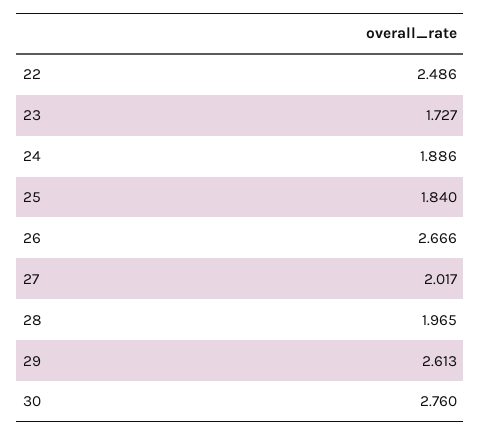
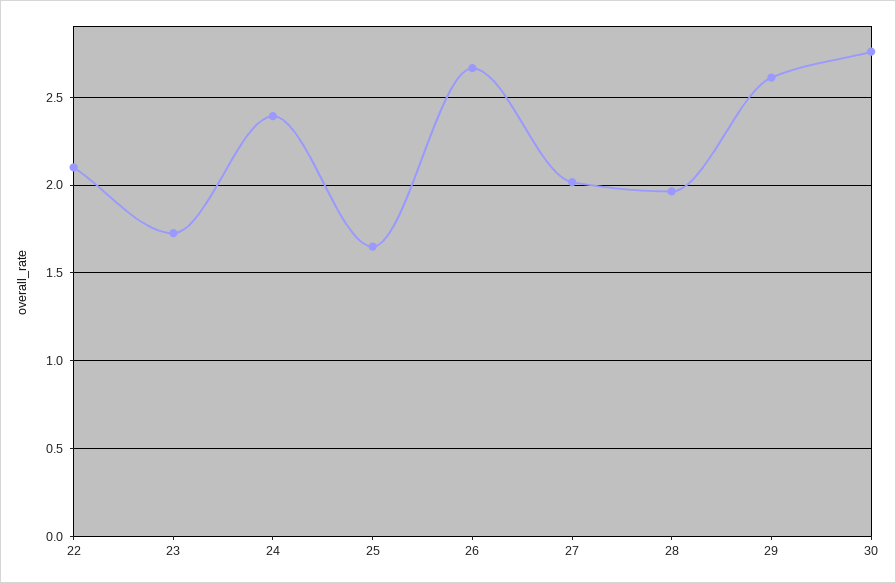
  {
-   "22": 2.486,
+   "22": 2.1,
    "23": 1.727,
-   "24": 1.886,
+   "24": 2.4,
-   "25": 1.84,
+   "25": 1.65,
    "26": 2.666,
    "27": 2.017,
    "28": 1.965,
    "29": 2.613,
    "30": 2.76
  }

